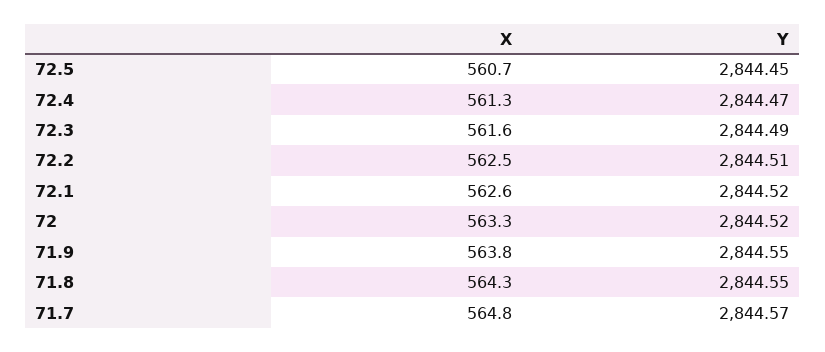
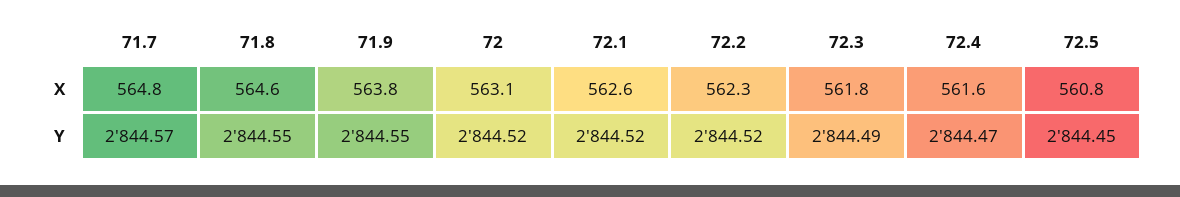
  {
    "X": {
-     "72.5": 560.7,
+     "72.5": 560.8,
-     "72.4": 561.3,
+     "72.4": 561.6,
-     "72.3": 561.6,
+     "72.3": 561.8,
-     "72.2": 562.5,
+     "72.2": 562.3,
      "72.1": 562.6,
-     "72": 563.3,
+     "72": 563.1,
      "71.9": 563.8,
-     "71.8": 564.3,
+     "71.8": 564.6,
      "71.7": 564.8
    },
    "Y": {
      "72.5": 2844.45,
      "72.4": 2844.47,
      "72.3": 2844.49,
-     "72.2": 2844.51,
+     "72.2": 2844.52,
      "72.1": 2844.52,
      "72": 2844.52,
      "71.9": 2844.55,
      "71.8": 2844.55,
      "71.7": 2844.57
    }
  }

